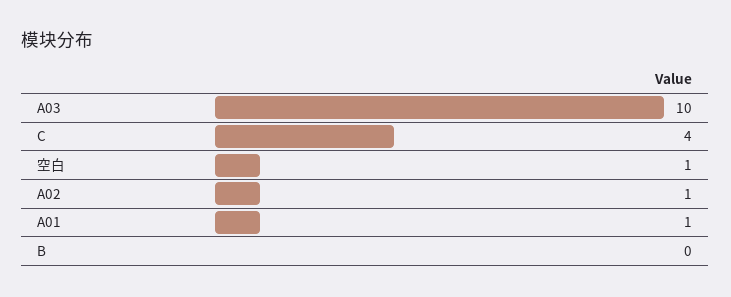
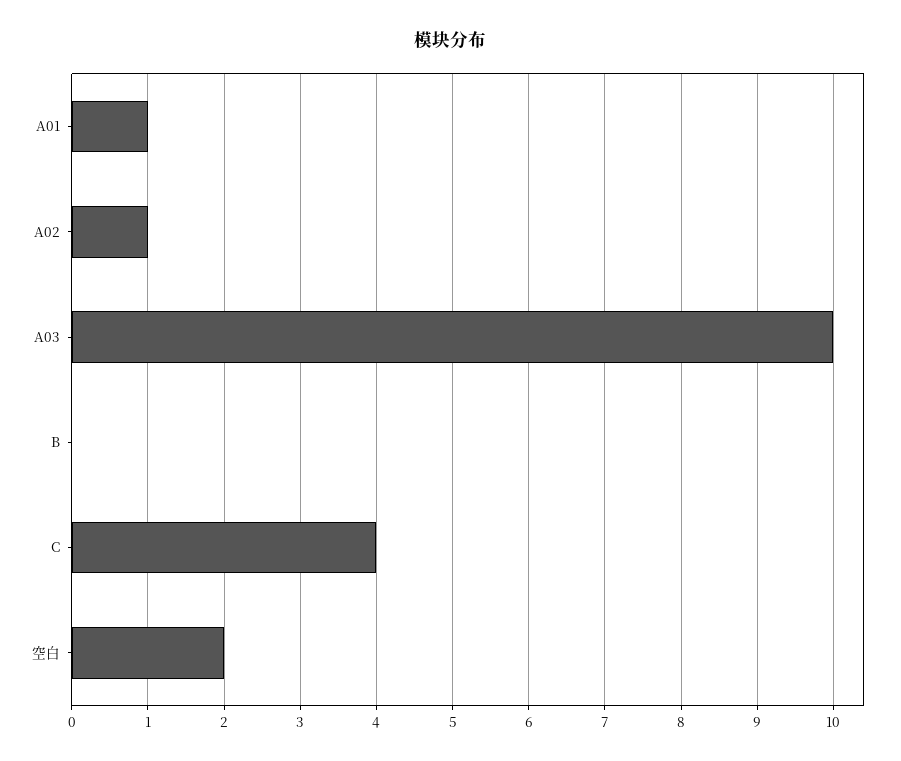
  {
    "A03": 10,
    "C": 4,
-   "空白": 1,
+   "空白": 2,
    "A02": 1,
    "A01": 1,
    "B": 0
  }

